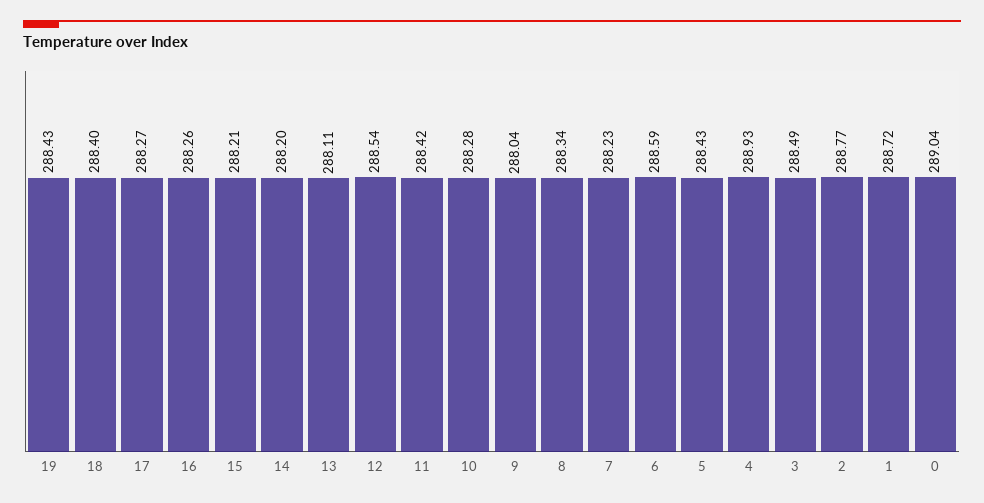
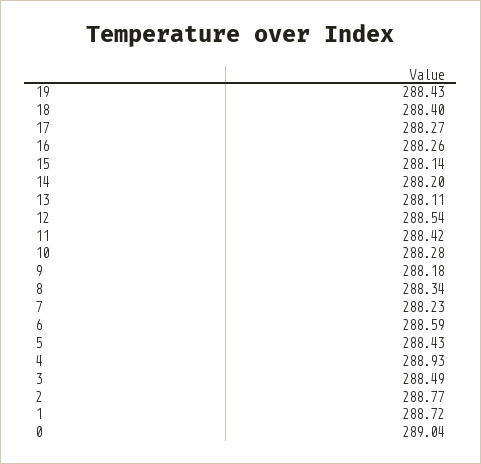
  {
    "19": 288.43,
    "18": 288.4,
    "17": 288.27,
    "16": 288.26,
-   "15": 288.21,
+   "15": 288.14,
    "14": 288.2,
    "13": 288.11,
    "12": 288.54,
    "11": 288.42,
    "10": 288.28,
-   "9": 288.04,
+   "9": 288.18,
    "8": 288.34,
    "7": 288.23,
    "6": 288.59,
    "5": 288.43,
    "4": 288.93,
    "3": 288.49,
    "2": 288.77,
    "1": 288.72,
    "0": 289.04
  }

